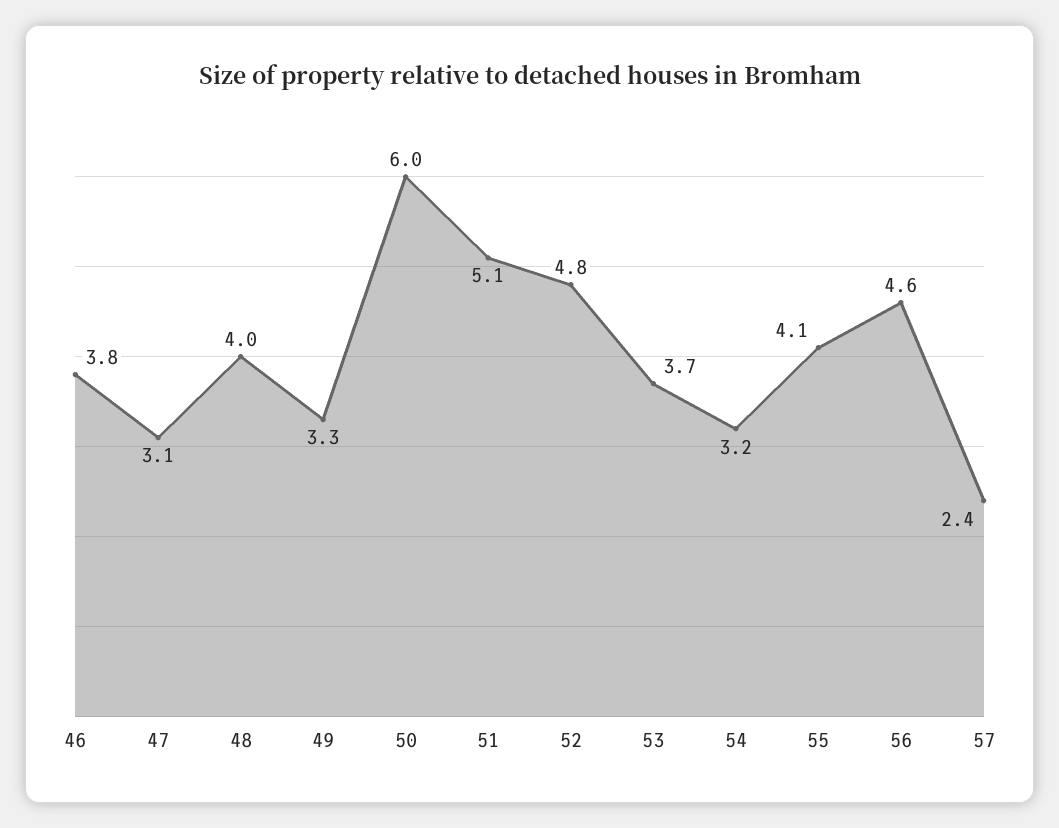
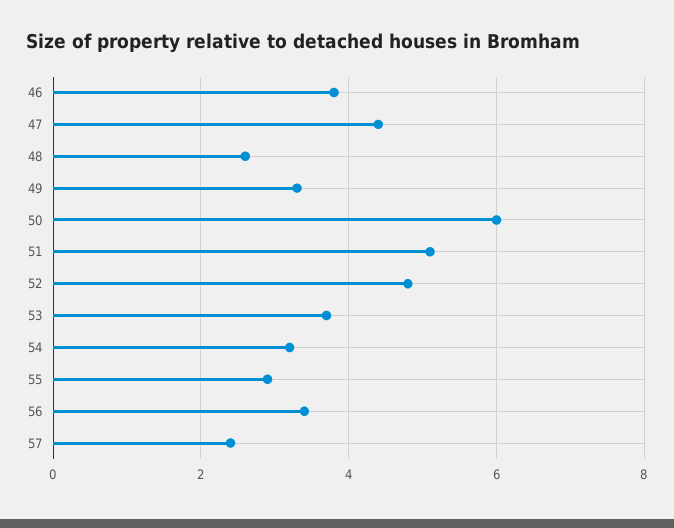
  {
    "46": 3.8,
-   "47": 3.1,
+   "47": 4.5,
-   "48": 4,
+   "48": 2.5,
    "49": 3.3,
    "50": 6,
    "51": 5.1,
    "52": 4.8,
    "53": 3.7,
    "54": 3.2,
-   "55": 4.1,
+   "55": 3,
-   "56": 4.6,
+   "56": 3.5,
    "57": 2.4
  }

